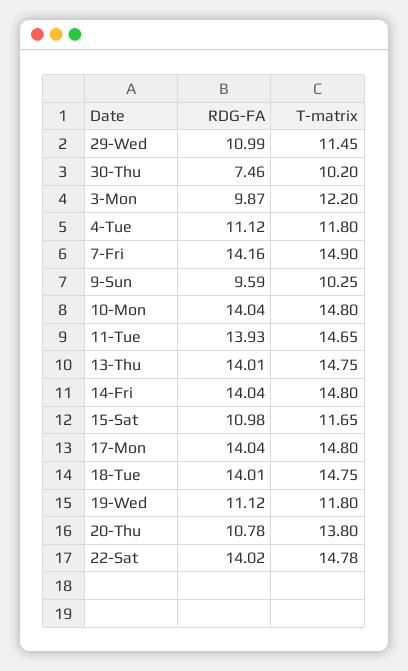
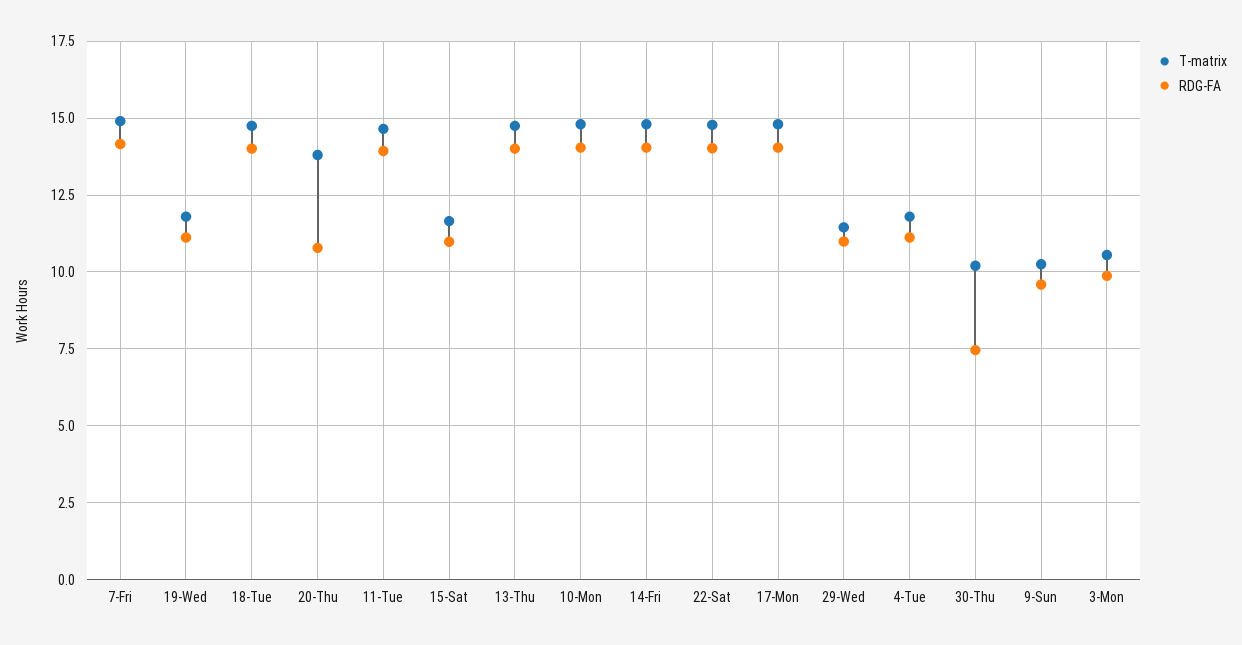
  {
    "RDG-FA": {
      "29-Wed": 10.99,
      "30-Thu": 7.46,
      "3-Mon": 9.87,
      "4-Tue": 11.12,
      "7-Fri": 14.16,
      "9-Sun": 9.59,
      "10-Mon": 14.04,
      "11-Tue": 13.93,
      "13-Thu": 14.01,
      "14-Fri": 14.04,
      "15-Sat": 10.98,
      "17-Mon": 14.04,
      "18-Tue": 14.01,
      "19-Wed": 11.12,
      "20-Thu": 10.78,
      "22-Sat": 14.02
    },
    "T-matrix": {
      "29-Wed": 11.45,
      "30-Thu": 10.2,
-     "3-Mon": 12.2,
+     "3-Mon": 10.5,
      "4-Tue": 11.8,
      "7-Fri": 14.9,
      "9-Sun": 10.25,
      "10-Mon": 14.8,
      "11-Tue": 14.65,
      "13-Thu": 14.75,
      "14-Fri": 14.8,
      "15-Sat": 11.65,
      "17-Mon": 14.8,
      "18-Tue": 14.75,
      "19-Wed": 11.8,
      "20-Thu": 13.8,
      "22-Sat": 14.78
    }
  }

